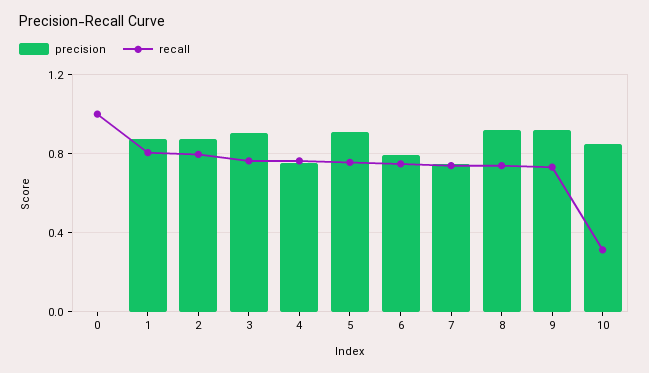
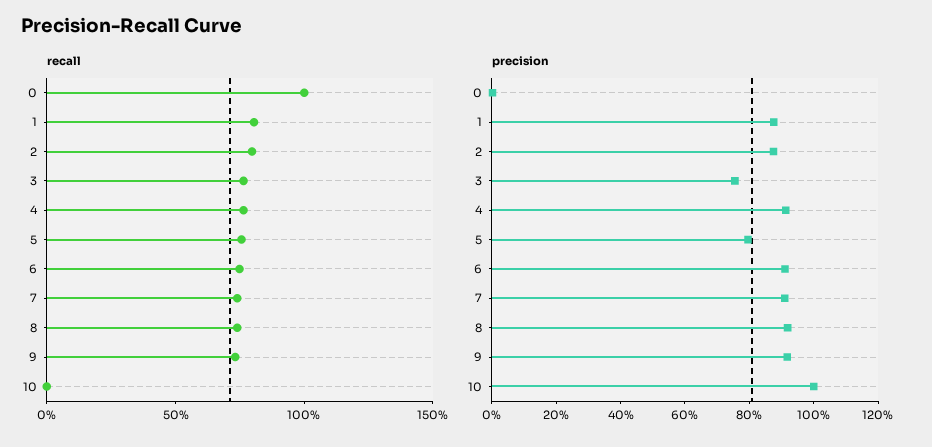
  {
    "precision": {
      "0": 0,
      "1": 0.9,
      "2": 0.9,
-     "3": 0.9,
+     "3": 0.75,
-     "4": 0.75,
+     "4": 0.9,
-     "5": 0.9,
+     "5": 0.8,
-     "6": 0.8,
+     "6": 0.9,
-     "7": 0.75,
+     "7": 0.9,
      "8": 0.9,
      "9": 0.9,
-     "10": 0.85
+     "10": 1
    },
    "recall": {
      "0": 1,
      "1": 0.8,
      "2": 0.8,
      "3": 0.75,
      "4": 0.75,
      "5": 0.75,
      "6": 0.75,
      "7": 0.75,
      "8": 0.75,
      "9": 0.75,
-     "10": 0.3
+     "10": 0
    }
  }

